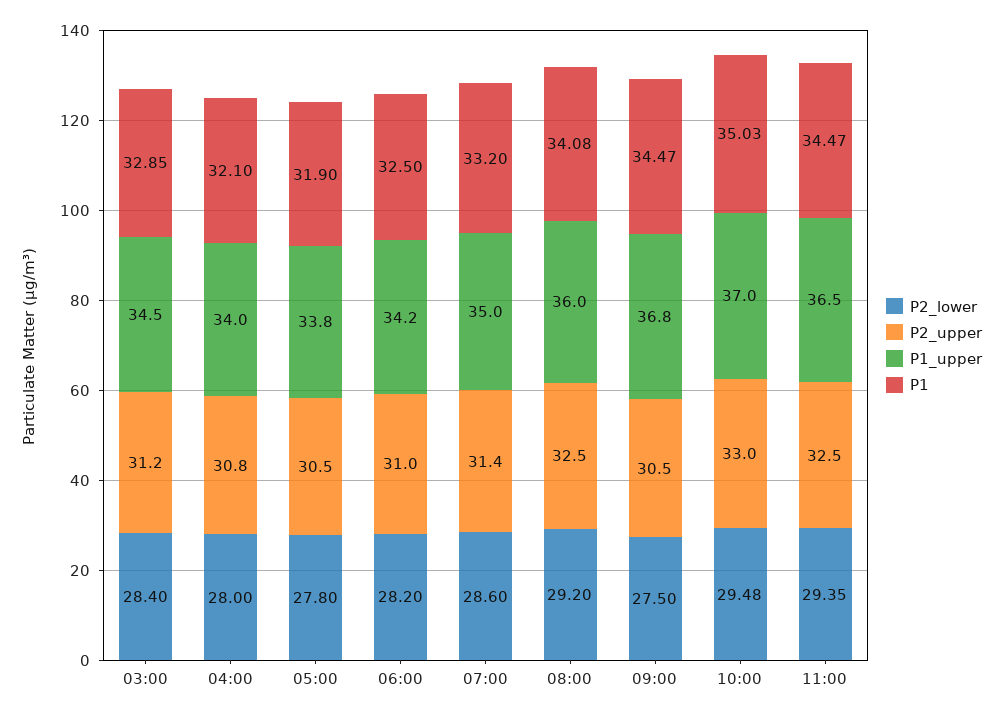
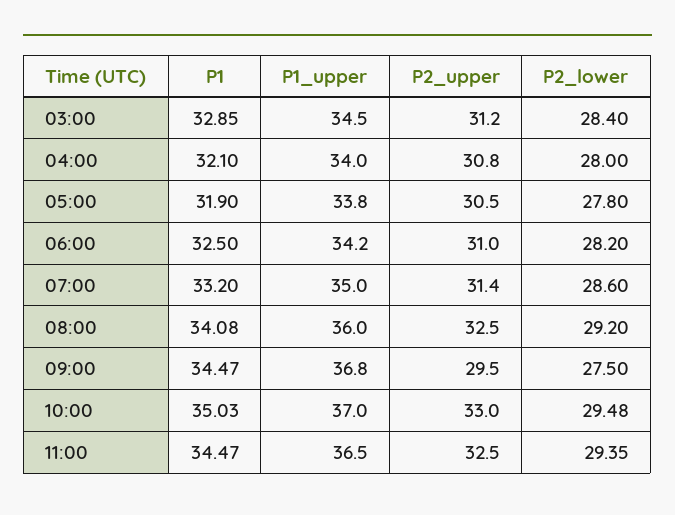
  {
    "P2_lower": {
      "03:00": 28.4,
      "04:00": 28,
      "05:00": 27.8,
      "06:00": 28.2,
      "07:00": 28.6,
      "08:00": 29.2,
      "09:00": 27.5,
      "10:00": 29.48,
      "11:00": 29.35
    },
    "P2_upper": {
      "03:00": 31.2,
      "04:00": 30.8,
      "05:00": 30.5,
      "06:00": 31,
      "07:00": 31.4,
      "08:00": 32.5,
-     "09:00": 30.5,
+     "09:00": 29.5,
      "10:00": 33,
      "11:00": 32.5
    },
    "P1_upper": {
      "03:00": 34.5,
      "04:00": 34,
      "05:00": 33.8,
      "06:00": 34.2,
      "07:00": 35,
      "08:00": 36,
      "09:00": 36.8,
      "10:00": 37,
      "11:00": 36.5
    },
    "P1": {
      "03:00": 32.85,
      "04:00": 32.1,
      "05:00": 31.9,
      "06:00": 32.5,
      "07:00": 33.2,
      "08:00": 34.08,
      "09:00": 34.47,
      "10:00": 35.03,
      "11:00": 34.47
    }
  }

